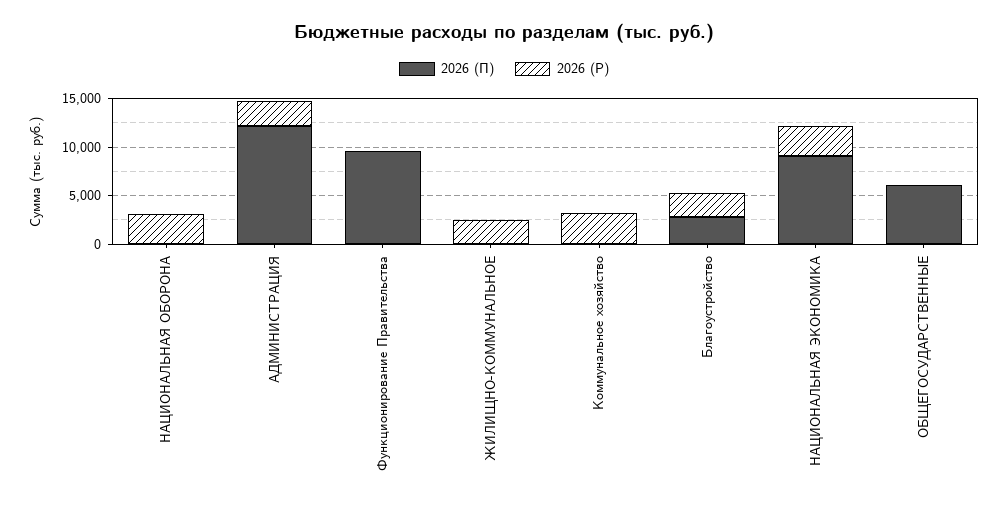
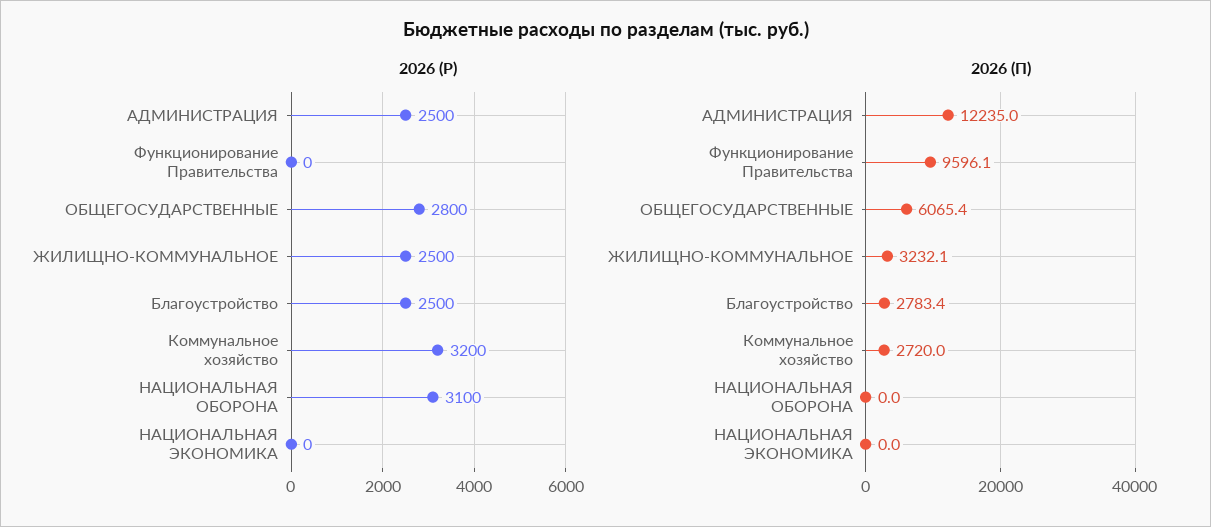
  {
    "2026 (П)": {
      "НАЦИОНАЛЬНАЯ ОБОРОНА": 0,
      "АДМИНИСТРАЦИЯ": 12235,
      "Функционирование Правительства": 9596.1,
-     "ЖИЛИЩНО-КОММУНАЛЬНОЕ": 0,
+     "ЖИЛИЩНО-КОММУНАЛЬНОЕ": 3232.1,
-     "Коммунальное хозяйство": 0,
+     "Коммунальное хозяйство": 2720,
      "Благоустройство": 2783.4,
-     "НАЦИОНАЛЬНАЯ ЭКОНОМИКА": 9000,
+     "НАЦИОНАЛЬНАЯ ЭКОНОМИКА": 0,
      "ОБЩЕГОСУДАРСТВЕННЫЕ": 6065.4
    },
    "2026 (Р)": {
      "НАЦИОНАЛЬНАЯ ОБОРОНА": 3100,
      "АДМИНИСТРАЦИЯ": 2500,
      "Функционирование Правительства": 0,
      "ЖИЛИЩНО-КОММУНАЛЬНОЕ": 2500,
      "Коммунальное хозяйство": 3200,
      "Благоустройство": 2500,
-     "НАЦИОНАЛЬНАЯ ЭКОНОМИКА": 3000,
+     "НАЦИОНАЛЬНАЯ ЭКОНОМИКА": 0,
-     "ОБЩЕГОСУДАРСТВЕННЫЕ": 0
+     "ОБЩЕГОСУДАРСТВЕННЫЕ": 2800
    }
  }

